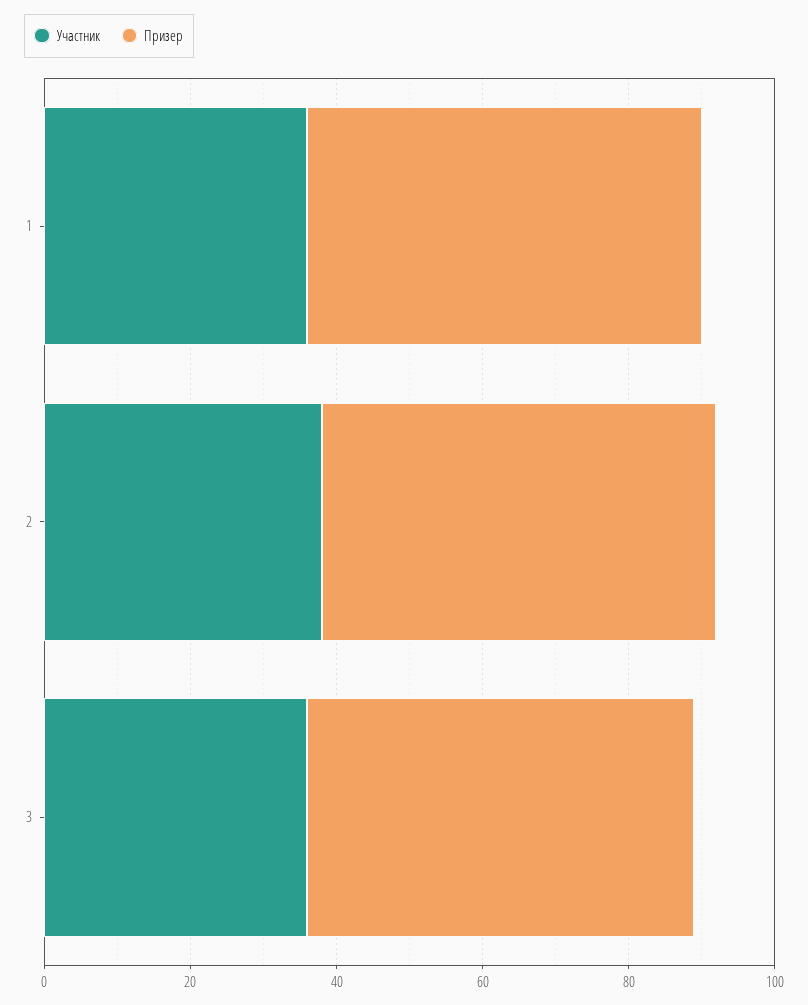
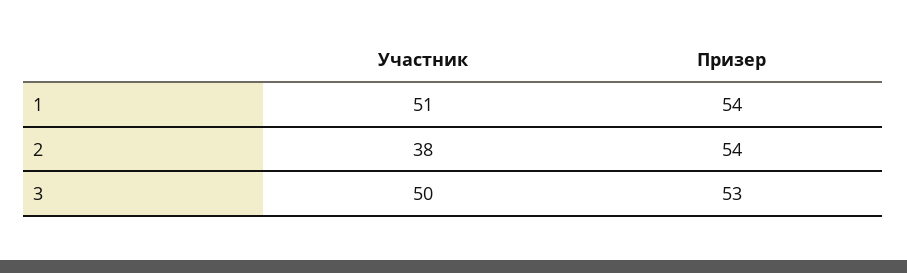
  {
    "Участник": {
-     "1": 35,
+     "1": 51,
      "2": 38,
-     "3": 35
+     "3": 50
    },
    "Призер": {
      "1": 54,
      "2": 54,
      "3": 53
    }
  }

